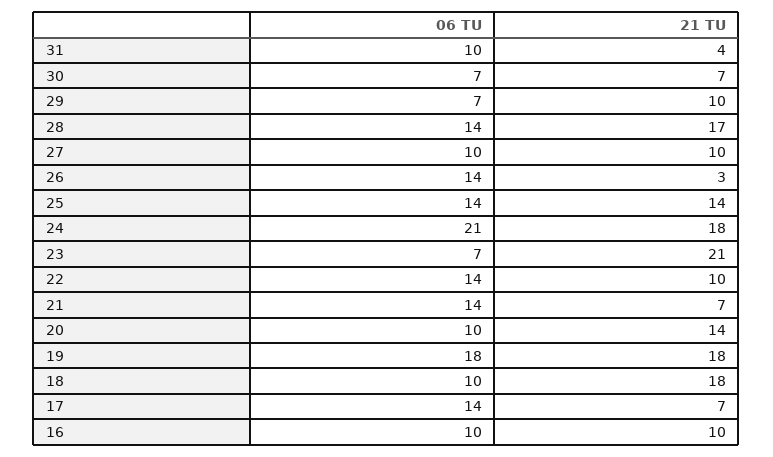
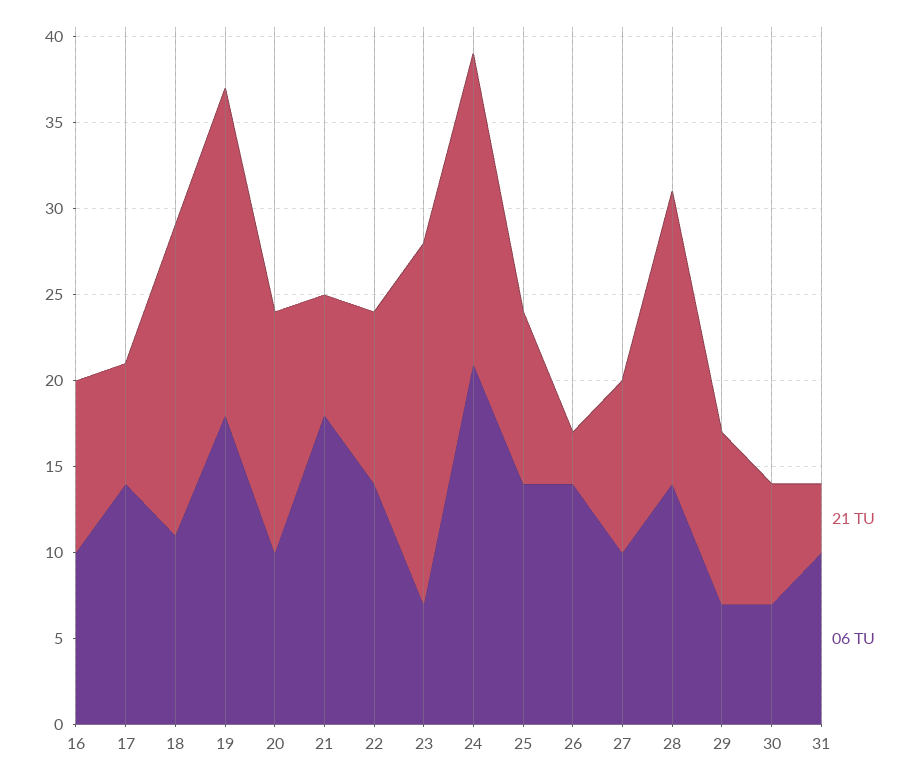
  {
    "06 TU": {
      "31": 10,
      "30": 7,
      "29": 7,
      "28": 14,
      "27": 10,
      "26": 14,
      "25": 14,
      "24": 21,
      "23": 7,
      "22": 14,
-     "21": 14,
+     "21": 18,
      "20": 10,
      "19": 18,
-     "18": 10,
+     "18": 11,
      "17": 14,
      "16": 10
    },
    "21 TU": {
      "31": 4,
      "30": 7,
      "29": 10,
      "28": 17,
      "27": 10,
      "26": 3,
-     "25": 14,
+     "25": 10,
      "24": 18,
      "23": 21,
      "22": 10,
      "21": 7,
      "20": 14,
-     "19": 18,
+     "19": 19,
      "18": 18,
      "17": 7,
      "16": 10
    }
  }

